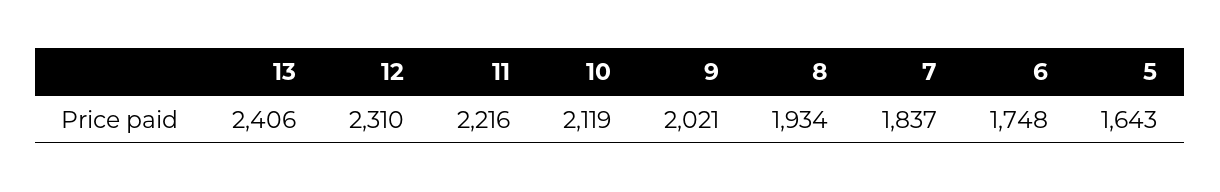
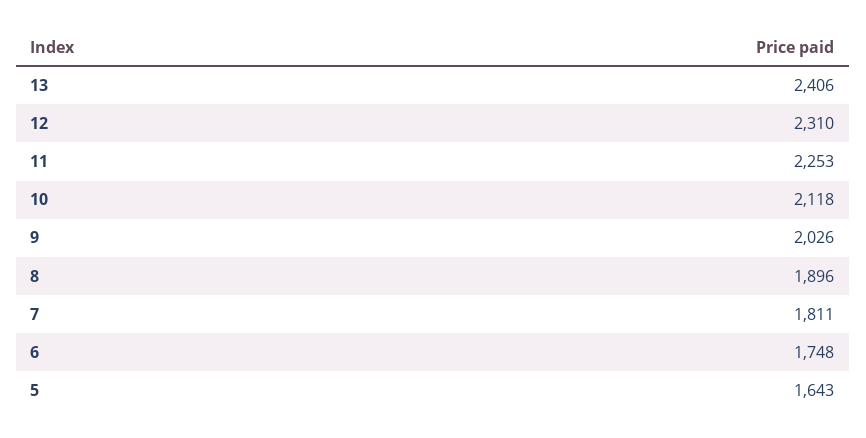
  {
    "13": 2406,
    "12": 2310,
-   "11": 2216,
+   "11": 2253,
-   "10": 2119,
+   "10": 2118,
-   "9": 2021,
+   "9": 2026,
-   "8": 1934,
+   "8": 1896,
-   "7": 1837,
+   "7": 1811,
    "6": 1748,
    "5": 1643
  }

